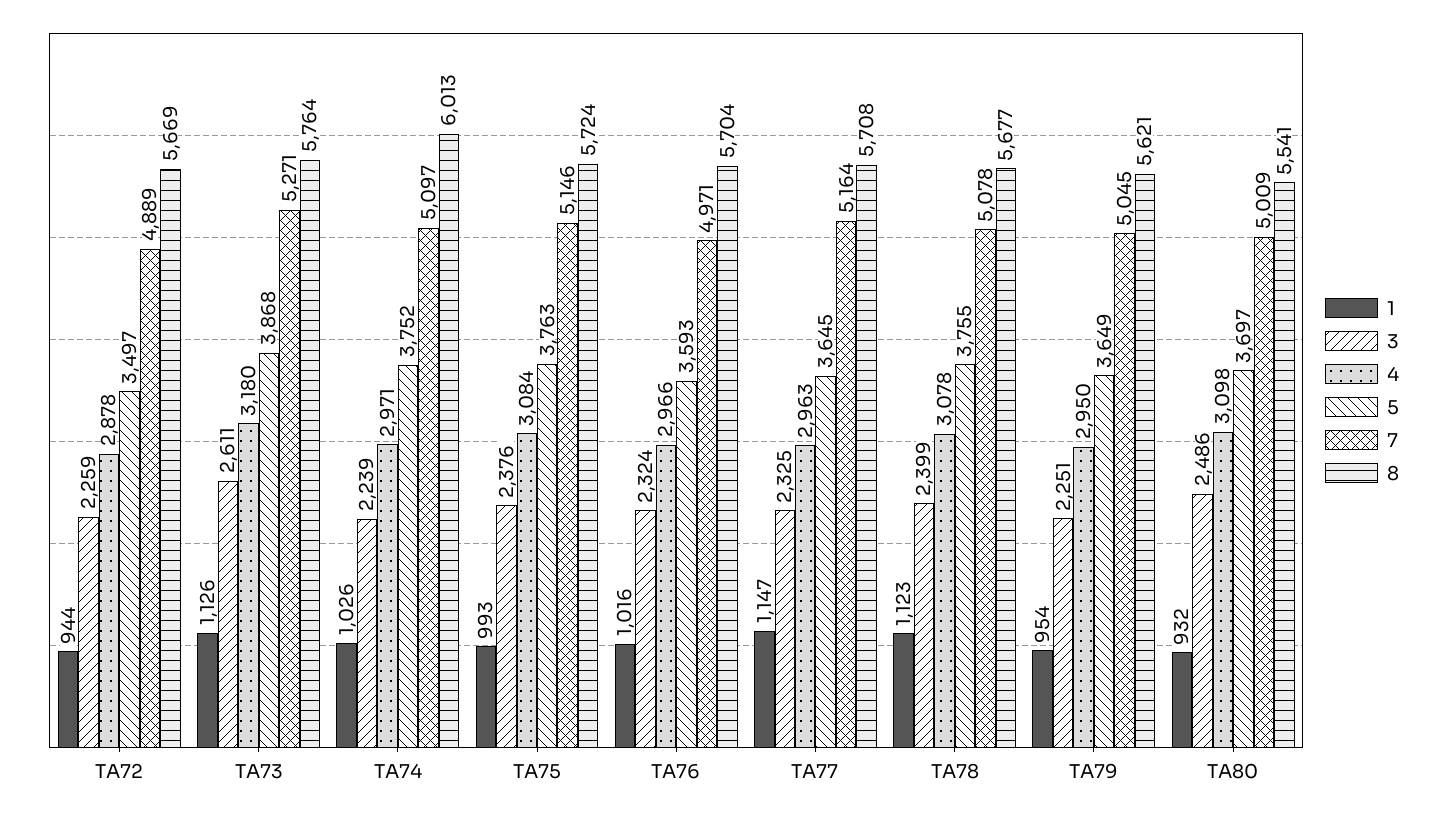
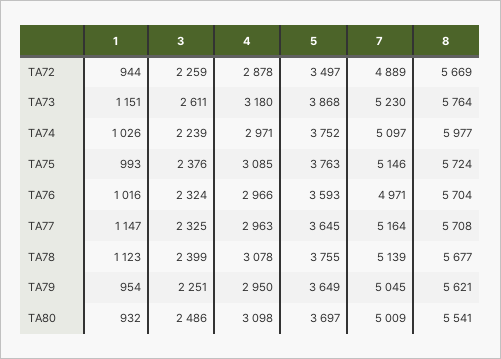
  {
    "1": {
      "TA72": 944,
-     "TA73": 1126,
+     "TA73": 1151,
      "TA74": 1026,
      "TA75": 993,
      "TA76": 1016,
      "TA77": 1147,
      "TA78": 1123,
      "TA79": 954,
      "TA80": 932
    },
    "3": {
      "TA72": 2259,
      "TA73": 2611,
      "TA74": 2239,
      "TA75": 2376,
      "TA76": 2324,
      "TA77": 2325,
      "TA78": 2399,
      "TA79": 2251,
      "TA80": 2486
    },
    "4": {
      "TA72": 2878,
      "TA73": 3180,
      "TA74": 2971,
-     "TA75": 3084,
+     "TA75": 3085,
      "TA76": 2966,
      "TA77": 2963,
      "TA78": 3078,
      "TA79": 2950,
      "TA80": 3098
    },
    "5": {
      "TA72": 3497,
      "TA73": 3868,
      "TA74": 3752,
      "TA75": 3763,
      "TA76": 3593,
      "TA77": 3645,
      "TA78": 3755,
      "TA79": 3649,
      "TA80": 3697
    },
    "7": {
      "TA72": 4889,
-     "TA73": 5271,
+     "TA73": 5230,
      "TA74": 5097,
      "TA75": 5146,
      "TA76": 4971,
      "TA77": 5164,
-     "TA78": 5078,
+     "TA78": 5139,
      "TA79": 5045,
      "TA80": 5009
    },
    "8": {
      "TA72": 5669,
      "TA73": 5764,
-     "TA74": 6013,
+     "TA74": 5977,
      "TA75": 5724,
      "TA76": 5704,
      "TA77": 5708,
      "TA78": 5677,
      "TA79": 5621,
      "TA80": 5541
    }
  }

